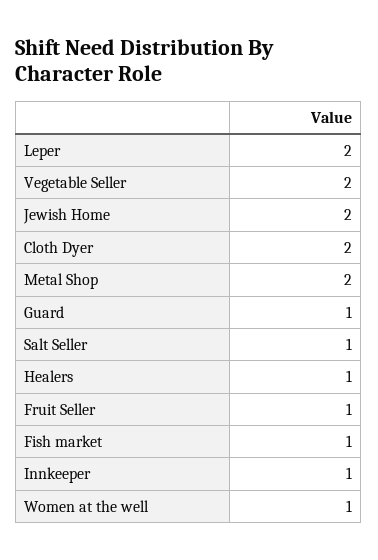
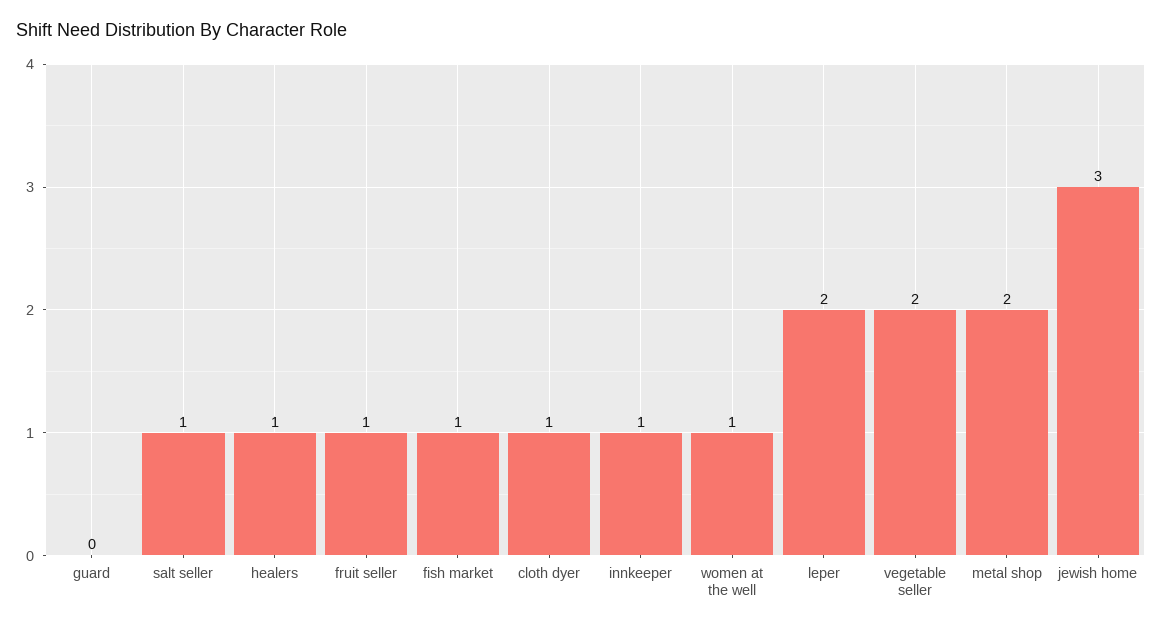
  {
    "Leper": 2,
    "Vegetable Seller": 2,
-   "Jewish Home": 2,
+   "Jewish Home": 3,
-   "Cloth Dyer": 2,
+   "Cloth Dyer": 1,
    "Metal Shop": 2,
-   "Guard": 1,
+   "Guard": 0,
    "Salt Seller": 1,
    "Healers": 1,
    "Fruit Seller": 1,
    "Fish market": 1,
    "Innkeeper": 1,
    "Women at the well": 1
  }

